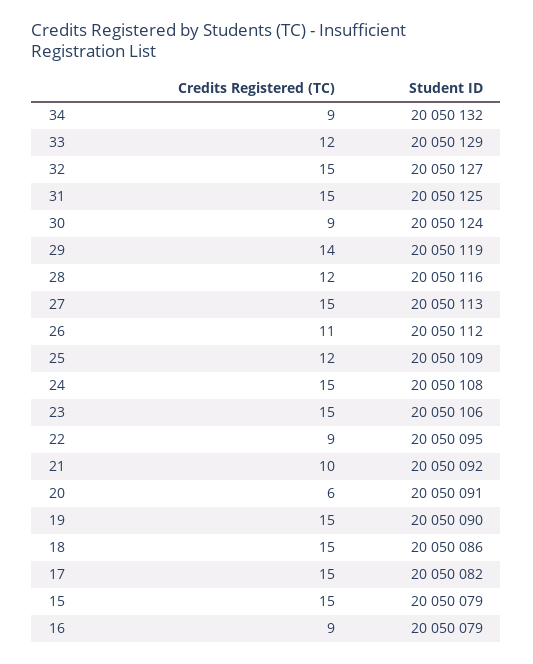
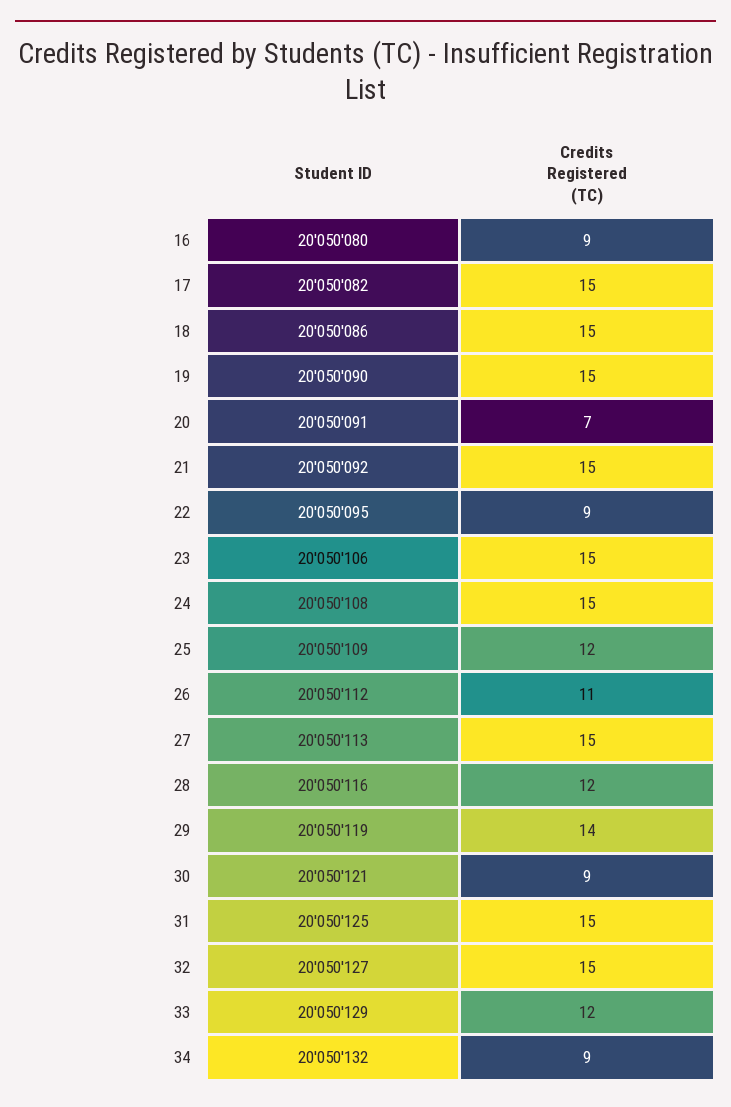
  {
    "Credits Registered (TC)": {
      "34": 9,
      "33": 12,
      "32": 15,
      "31": 15,
      "30": 9,
      "29": 14,
      "28": 12,
      "27": 15,
      "26": 11,
      "25": 12,
      "24": 15,
      "23": 15,
      "22": 9,
-     "21": 10,
+     "21": 15,
-     "20": 6,
+     "20": 7,
      "19": 15,
      "18": 15,
      "17": 15,
-     "15": 15,
      "16": 9
    },
    "Student ID": {
      "34": 20050132,
      "33": 20050129,
      "32": 20050127,
      "31": 20050125,
-     "30": 20050124,
+     "30": 20050121,
      "29": 20050119,
      "28": 20050116,
      "27": 20050113,
      "26": 20050112,
      "25": 20050109,
      "24": 20050108,
      "23": 20050106,
      "22": 20050095,
      "21": 20050092,
      "20": 20050091,
      "19": 20050090,
      "18": 20050086,
      "17": 20050082,
-     "15": 20050079,
-     "16": 20050079
+     "16": 20050080
    }
  }

